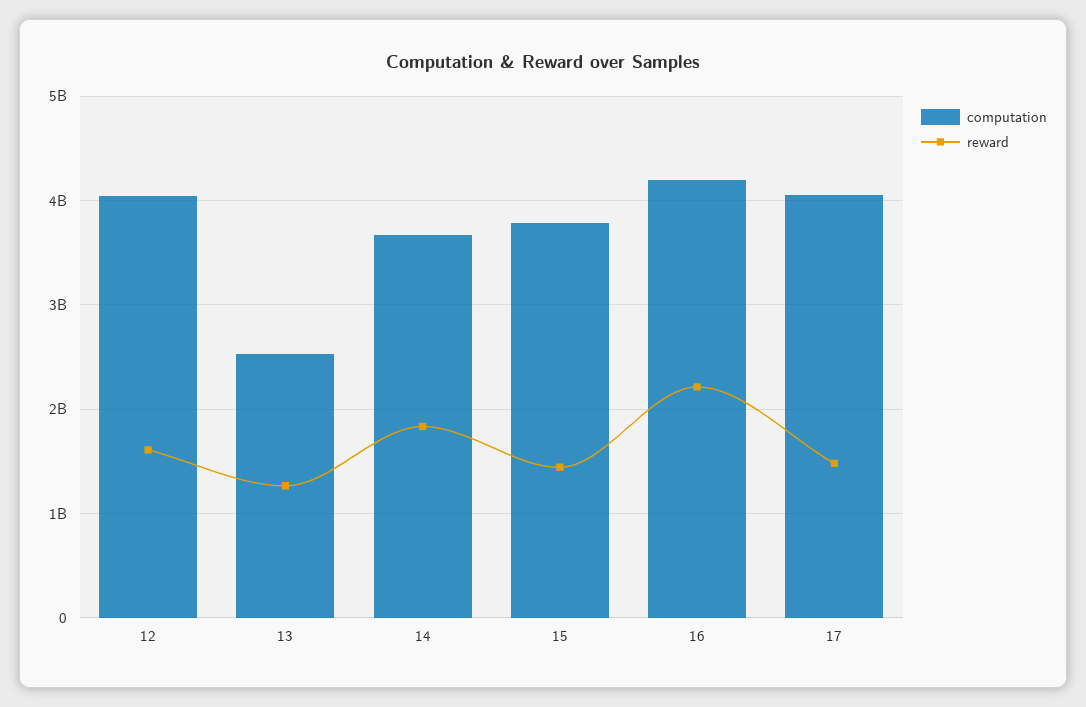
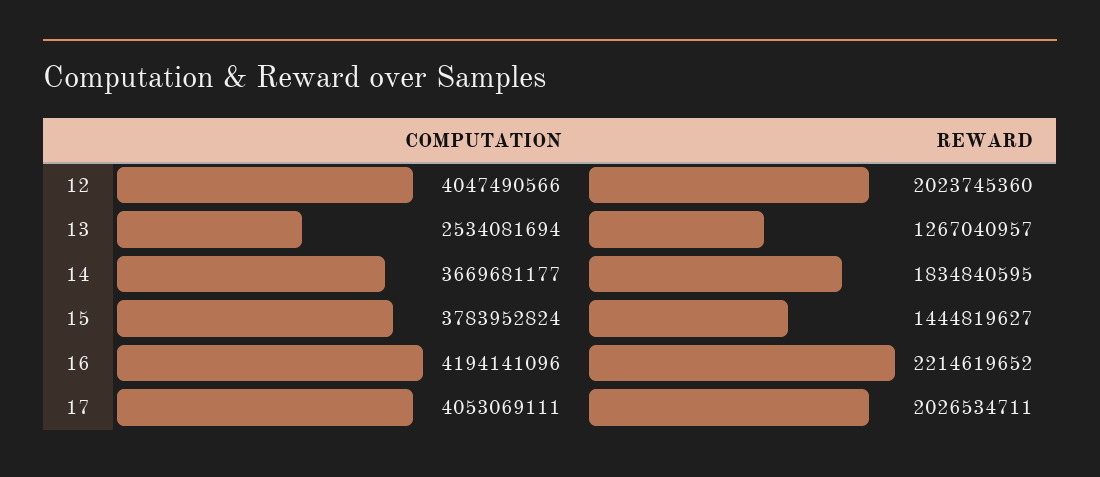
  {
    "computation": {
      "12": 4047490566,
      "13": 2534081694,
      "14": 3669681177,
      "15": 3783952824,
      "16": 4194141096,
      "17": 4053069111
    },
    "reward": {
-     "12": 1600000000,
+     "12": 2023745360,
      "13": 1267040957,
      "14": 1834840595,
      "15": 1444819627,
      "16": 2214619652,
-     "17": 1500000000
+     "17": 2026534711
    }
  }

